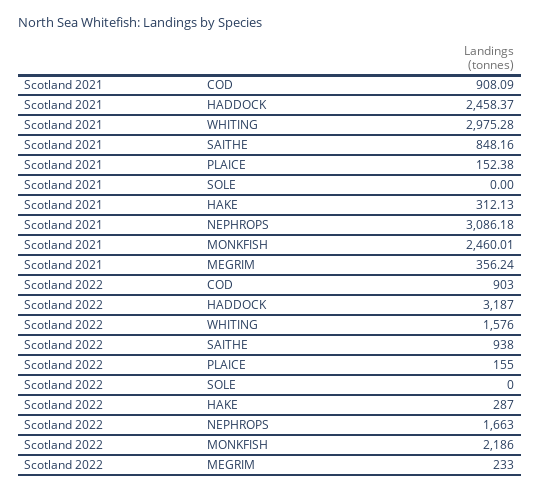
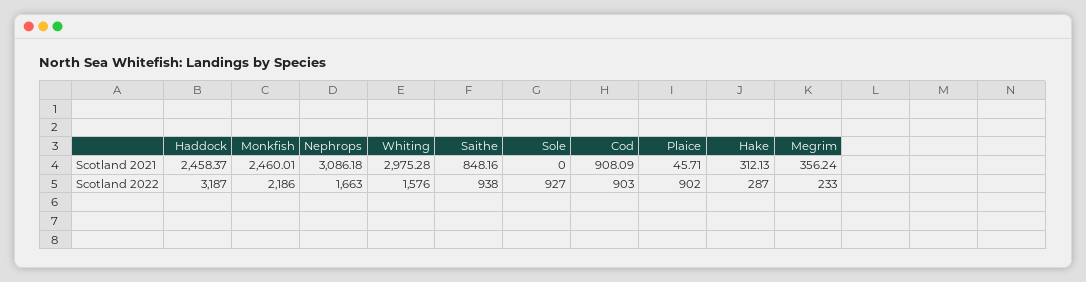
  {
    "Scotland 2021": {
      "COD": 908.09,
      "HADDOCK": 2458.37,
      "WHITING": 2975.28,
      "SAITHE": 848.16,
-     "PLAICE": 152.38,
+     "PLAICE": 45.71,
      "SOLE": 0,
      "HAKE": 312.13,
      "NEPHROPS": 3086.18,
      "MONKFISH": 2460.01,
      "MEGRIM": 356.24
    },
    "Scotland 2022": {
      "COD": 903,
      "HADDOCK": 3187,
      "WHITING": 1576,
      "SAITHE": 938,
-     "PLAICE": 155,
+     "PLAICE": 902,
-     "SOLE": 0,
+     "SOLE": 927,
      "HAKE": 287,
      "NEPHROPS": 1663,
      "MONKFISH": 2186,
      "MEGRIM": 233
    }
  }

